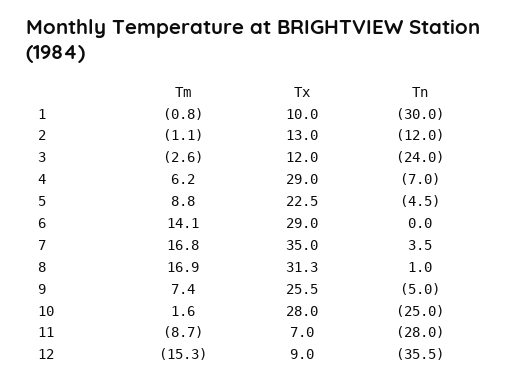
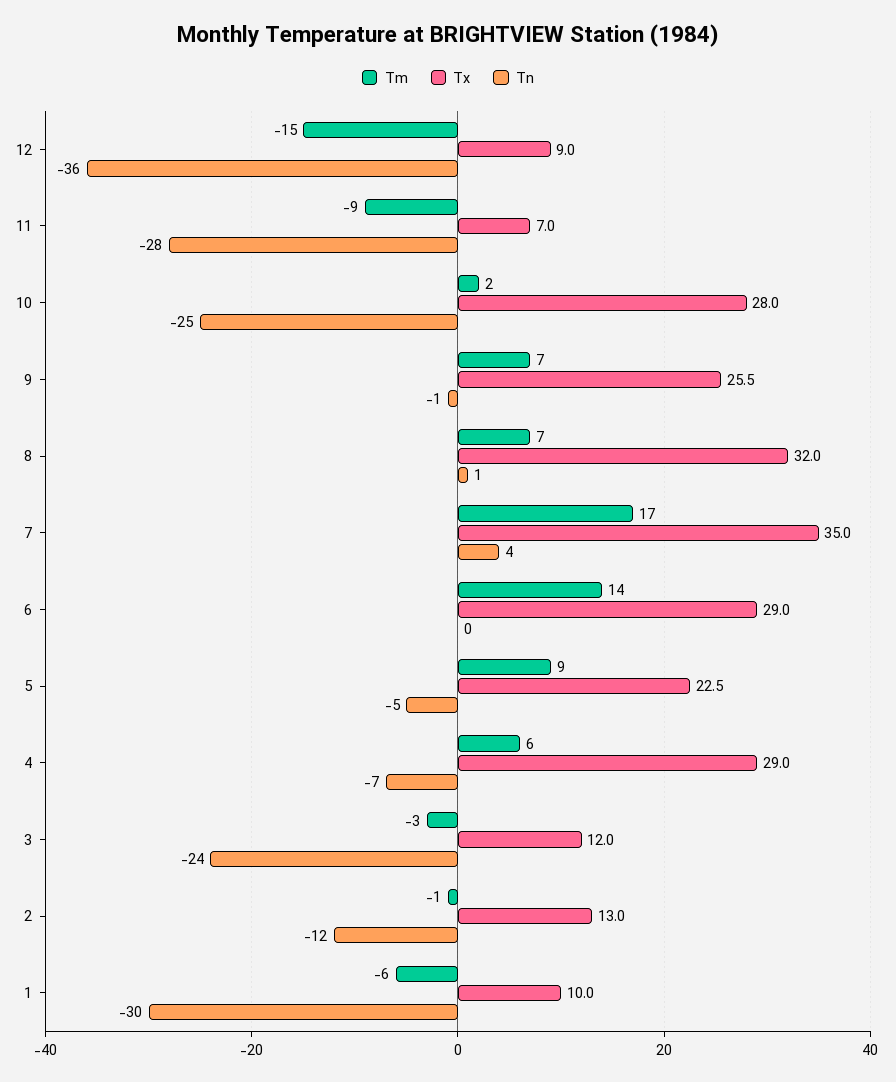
  {
    "Tm": {
-     "1": -0.8,
+     "1": -6,
      "2": -1.1,
      "3": -2.6,
      "4": 6.2,
      "5": 8.8,
      "6": 14.1,
      "7": 16.8,
-     "8": 16.9,
+     "8": 7,
      "9": 7.4,
      "10": 1.6,
      "11": -8.7,
      "12": -15.3
    },
    "Tx": {
      "1": 10,
      "2": 13,
      "3": 12,
      "4": 29,
      "5": 22.5,
      "6": 29,
      "7": 35,
-     "8": 31.3,
+     "8": 32,
      "9": 25.5,
      "10": 28,
      "11": 7,
      "12": 9
    },
    "Tn": {
      "1": -30,
      "2": -12,
      "3": -24,
      "4": -7,
      "5": -4.5,
      "6": 0,
      "7": 3.5,
      "8": 1,
-     "9": -5,
+     "9": -1,
      "10": -25,
      "11": -28,
      "12": -35.5
    }
  }

